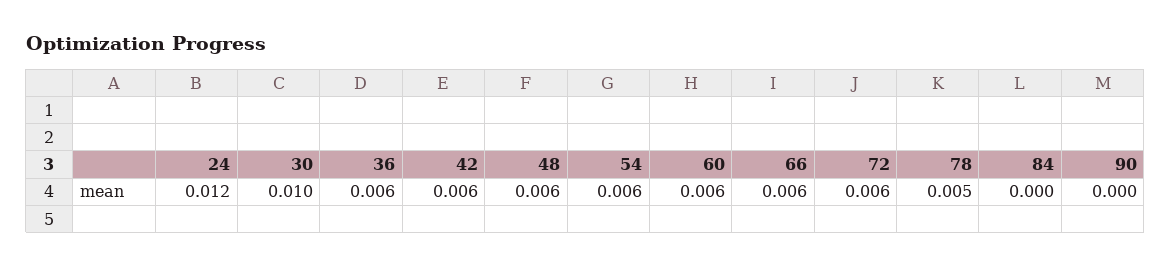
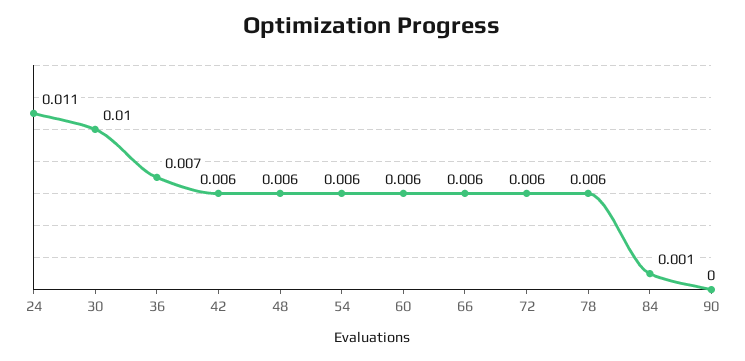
  {
-   "24": 0.012,
+   "24": 0.011,
    "30": 0.01,
-   "36": 0.006,
+   "36": 0.007,
    "42": 0.006,
    "48": 0.006,
    "54": 0.006,
    "60": 0.006,
    "66": 0.006,
    "72": 0.006,
-   "78": 0.005,
+   "78": 0.006,
-   "84": 0,
+   "84": 0.001,
    "90": 0
  }

